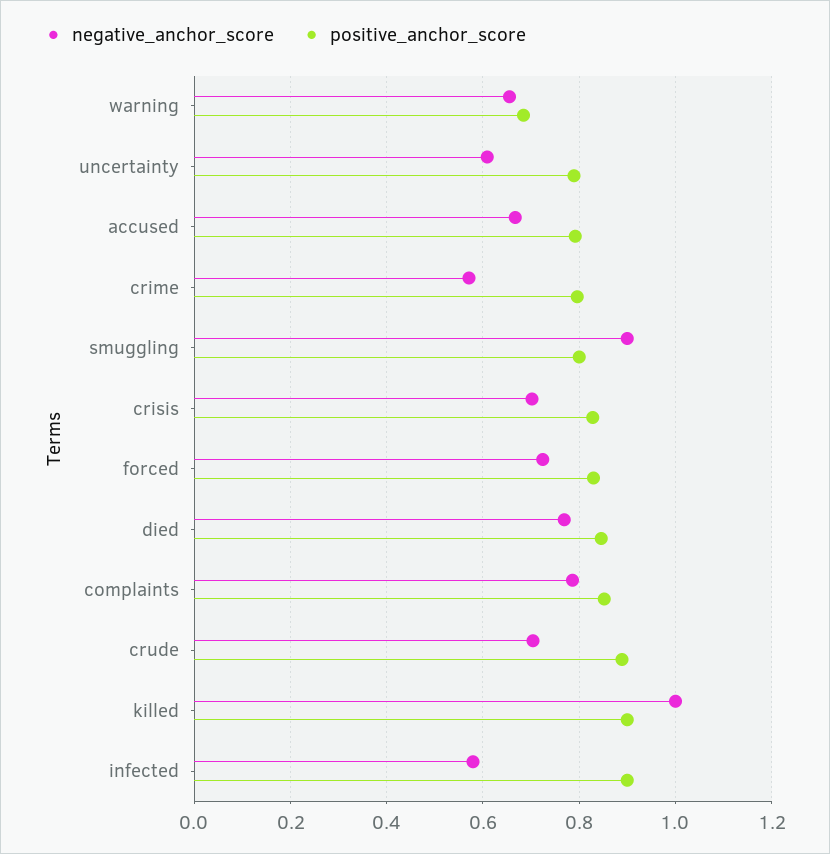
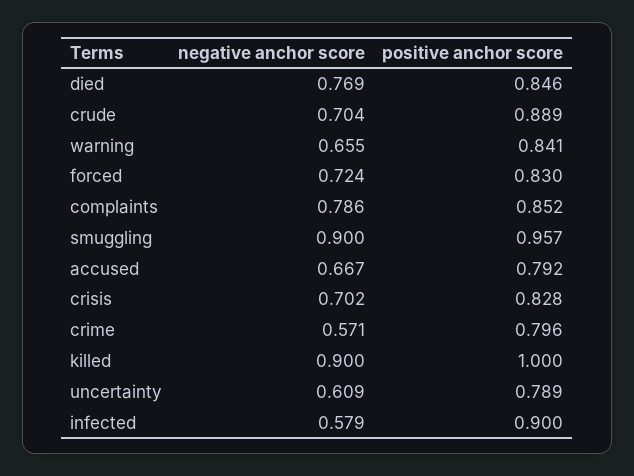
  {
    "negative_anchor_score": {
      "warning": 0.655,
      "uncertainty": 0.609,
      "accused": 0.667,
      "crime": 0.571,
      "smuggling": 0.9,
      "crisis": 0.702,
      "forced": 0.724,
      "died": 0.769,
      "complaints": 0.786,
      "crude": 0.704,
-     "killed": 1,
+     "killed": 0.9,
      "infected": 0.579
    },
    "positive_anchor_score": {
-     "warning": 0.68,
+     "warning": 0.841,
      "uncertainty": 0.789,
      "accused": 0.792,
      "crime": 0.796,
-     "smuggling": 0.8,
+     "smuggling": 0.957,
      "crisis": 0.828,
      "forced": 0.83,
      "died": 0.846,
      "complaints": 0.852,
      "crude": 0.889,
-     "killed": 0.9,
+     "killed": 1,
      "infected": 0.9
    }
  }

